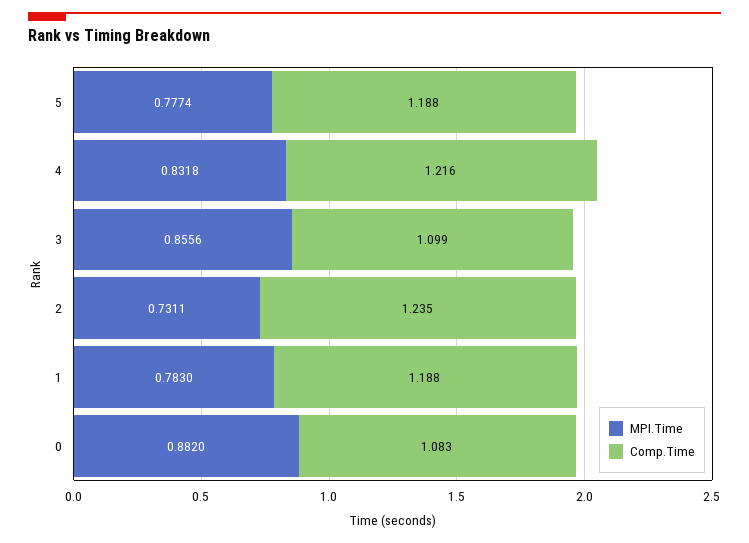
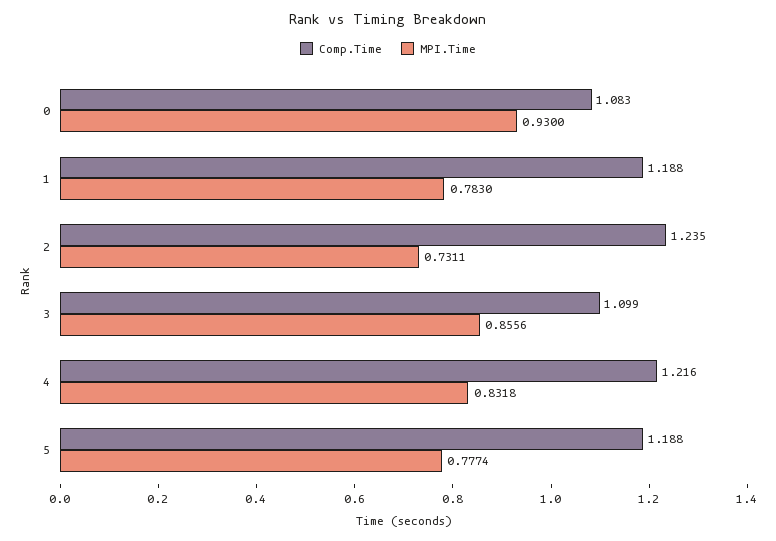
  {
    "MPI.Time": {
      "5": 0.7774,
      "4": 0.8318,
      "3": 0.8556,
      "2": 0.7311,
      "1": 0.783,
-     "0": 0.882
+     "0": 0.93
    },
    "Comp.Time": {
      "5": 1.188,
      "4": 1.216,
      "3": 1.099,
      "2": 1.235,
      "1": 1.188,
      "0": 1.083
    }
  }

